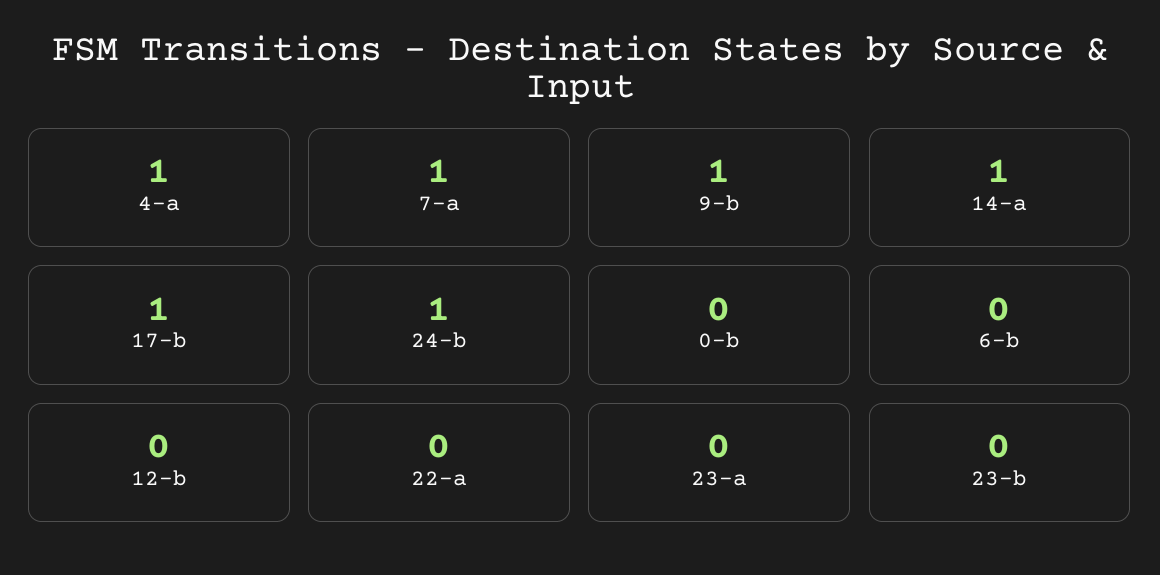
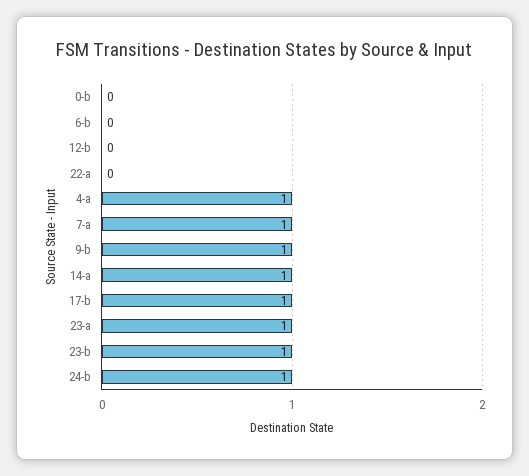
  {
    "4-a": 1,
    "7-a": 1,
    "9-b": 1,
    "14-a": 1,
    "17-b": 1,
    "24-b": 1,
    "0-b": 0,
    "6-b": 0,
    "12-b": 0,
    "22-a": 0,
-   "23-a": 0,
+   "23-a": 1,
-   "23-b": 0
+   "23-b": 1
  }

